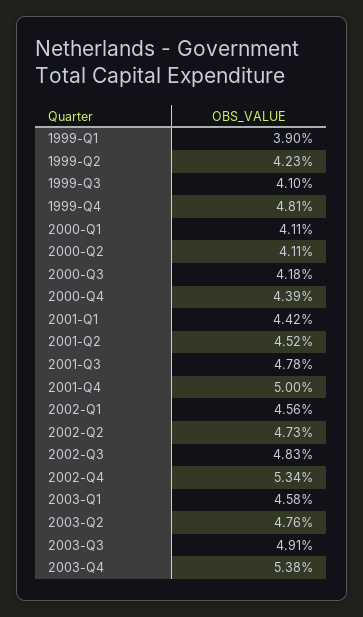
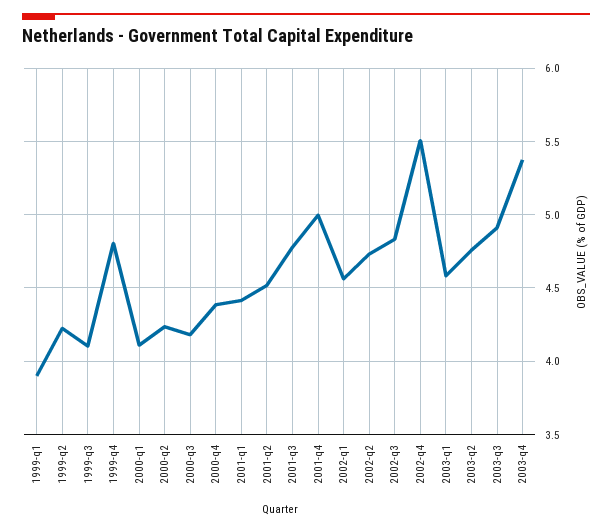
  {
    "1999-Q1": 3.9,
    "1999-Q2": 4.23,
    "1999-Q3": 4.1,
    "1999-Q4": 4.81,
    "2000-Q1": 4.11,
-   "2000-Q2": 4.11,
+   "2000-Q2": 4.25,
    "2000-Q3": 4.18,
    "2000-Q4": 4.39,
    "2001-Q1": 4.42,
    "2001-Q2": 4.52,
    "2001-Q3": 4.78,
    "2001-Q4": 5,
    "2002-Q1": 4.56,
    "2002-Q2": 4.73,
    "2002-Q3": 4.83,
-   "2002-Q4": 5.34,
+   "2002-Q4": 5.5,
    "2003-Q1": 4.58,
    "2003-Q2": 4.76,
    "2003-Q3": 4.91,
    "2003-Q4": 5.38
  }

